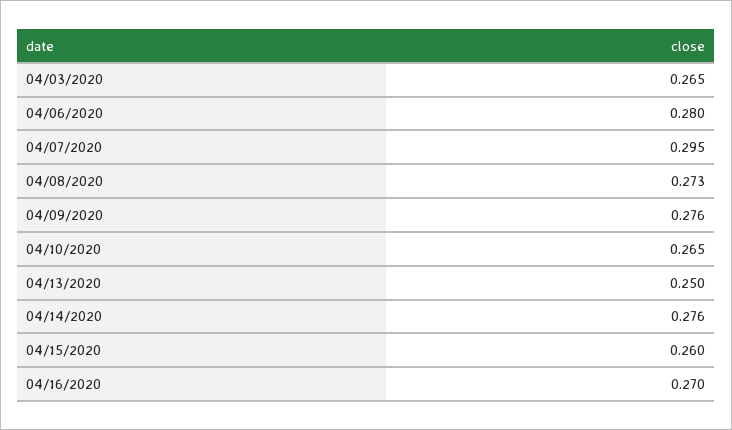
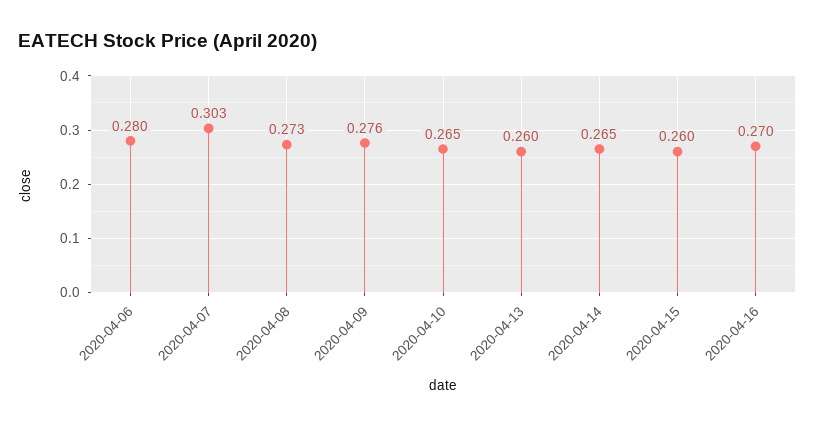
  {
-   "04/03/2020": 0.265,
    "04/06/2020": 0.28,
-   "04/07/2020": 0.295,
+   "04/07/2020": 0.303,
    "04/08/2020": 0.273,
    "04/09/2020": 0.276,
    "04/10/2020": 0.265,
-   "04/13/2020": 0.25,
+   "04/13/2020": 0.26,
-   "04/14/2020": 0.276,
+   "04/14/2020": 0.265,
    "04/15/2020": 0.26,
    "04/16/2020": 0.27
  }

